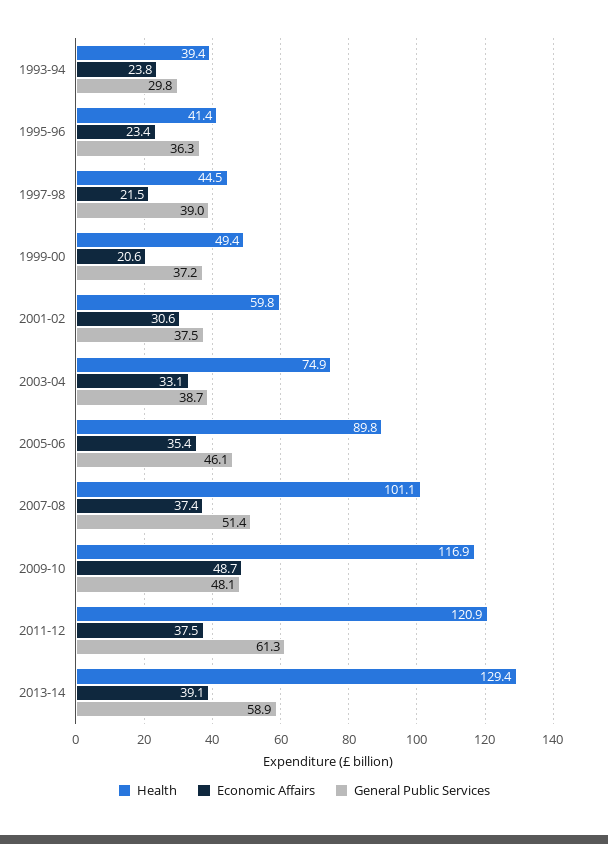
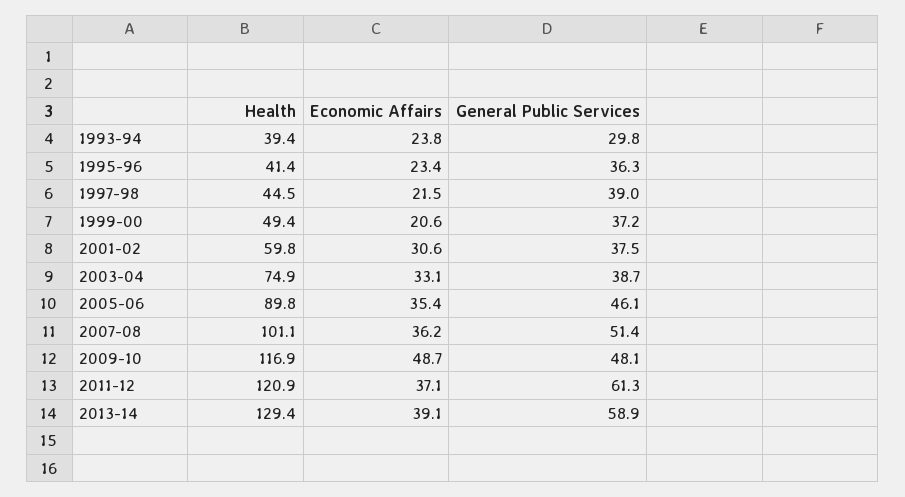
  {
    "Health": {
      "1993-94": 39.4,
      "1995-96": 41.4,
      "1997-98": 44.5,
      "1999-00": 49.4,
      "2001-02": 59.8,
      "2003-04": 74.9,
      "2005-06": 89.8,
      "2007-08": 101.1,
      "2009-10": 116.9,
      "2011-12": 120.9,
      "2013-14": 129.4
    },
    "Economic Affairs": {
      "1993-94": 23.8,
      "1995-96": 23.4,
      "1997-98": 21.5,
      "1999-00": 20.6,
      "2001-02": 30.6,
      "2003-04": 33.1,
      "2005-06": 35.4,
-     "2007-08": 37.4,
+     "2007-08": 36.2,
      "2009-10": 48.7,
-     "2011-12": 37.5,
+     "2011-12": 37.1,
      "2013-14": 39.1
    },
    "General Public Services": {
      "1993-94": 29.8,
      "1995-96": 36.3,
      "1997-98": 39,
      "1999-00": 37.2,
      "2001-02": 37.5,
      "2003-04": 38.7,
      "2005-06": 46.1,
      "2007-08": 51.4,
      "2009-10": 48.1,
      "2011-12": 61.3,
      "2013-14": 58.9
    }
  }

